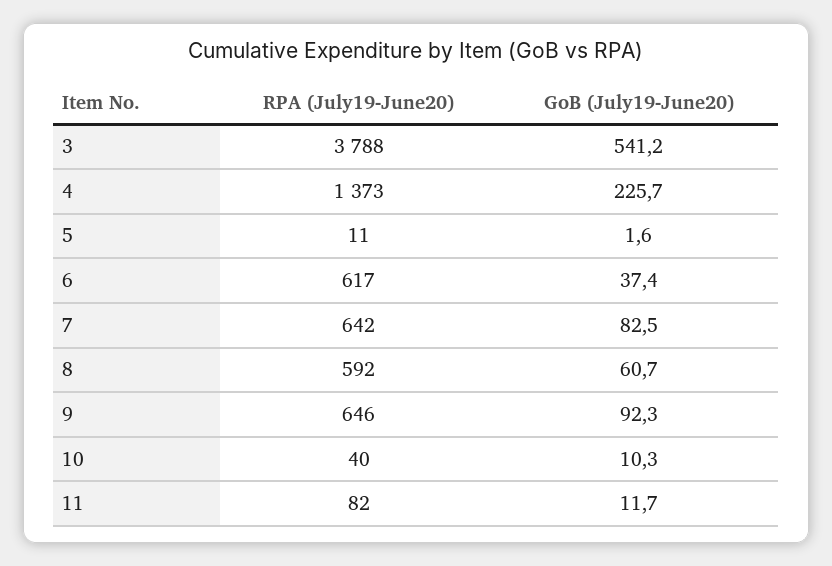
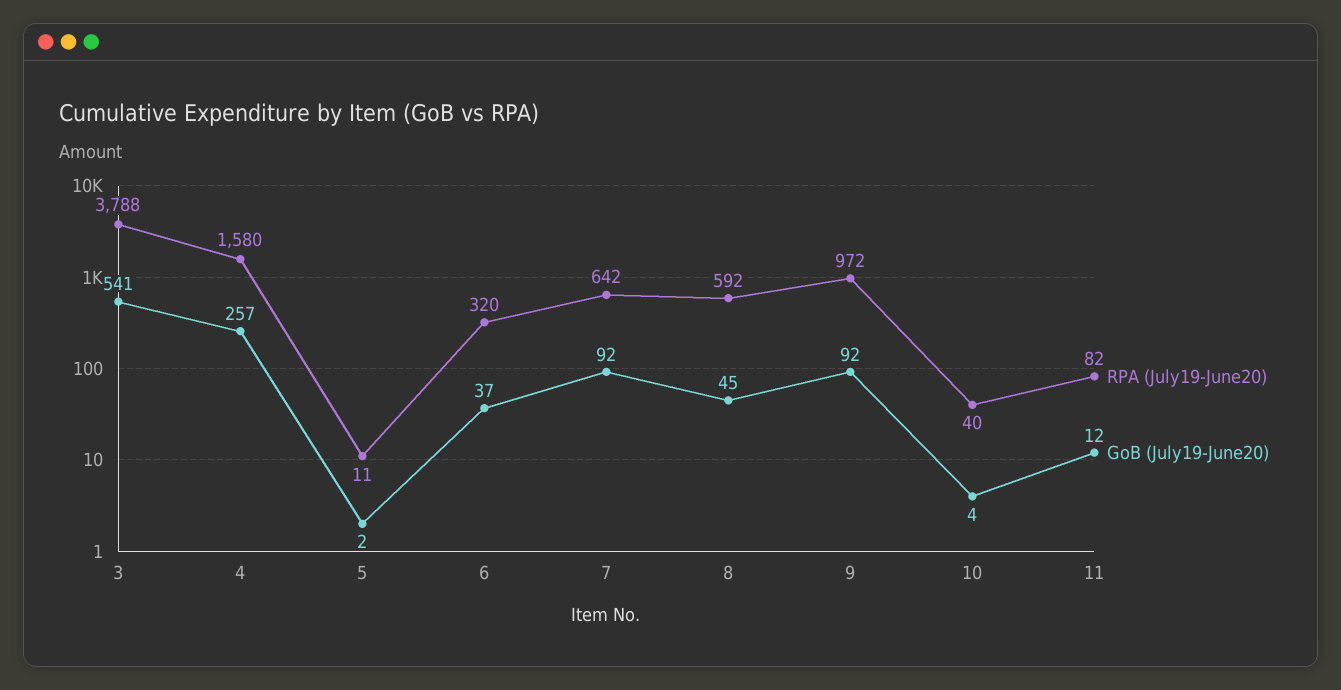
  {
    "RPA (July19-June20)": {
      "3": 3788,
-     "4": 1373,
+     "4": 1580,
      "5": 11,
-     "6": 617,
+     "6": 320,
      "7": 642,
      "8": 592,
-     "9": 646,
+     "9": 972,
      "10": 40,
      "11": 82
    },
    "GoB (July19-June20)": {
      "3": 541.2,
-     "4": 225.7,
+     "4": 257,
      "5": 1.6,
      "6": 37.4,
-     "7": 82.5,
+     "7": 92,
-     "8": 60.7,
+     "8": 45,
      "9": 92.3,
-     "10": 10.3,
+     "10": 4,
      "11": 11.7
    }
  }

